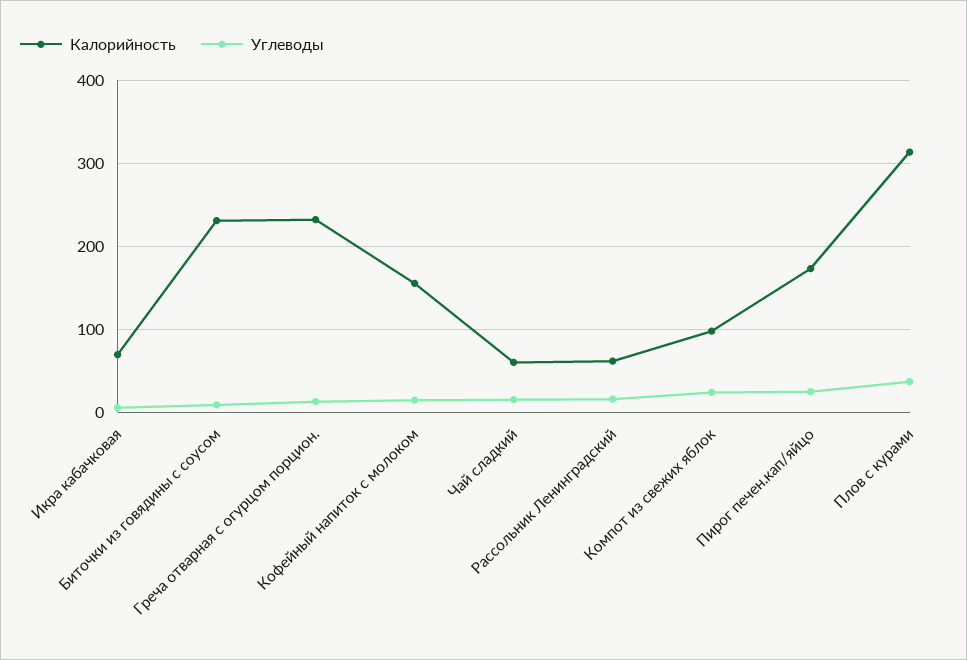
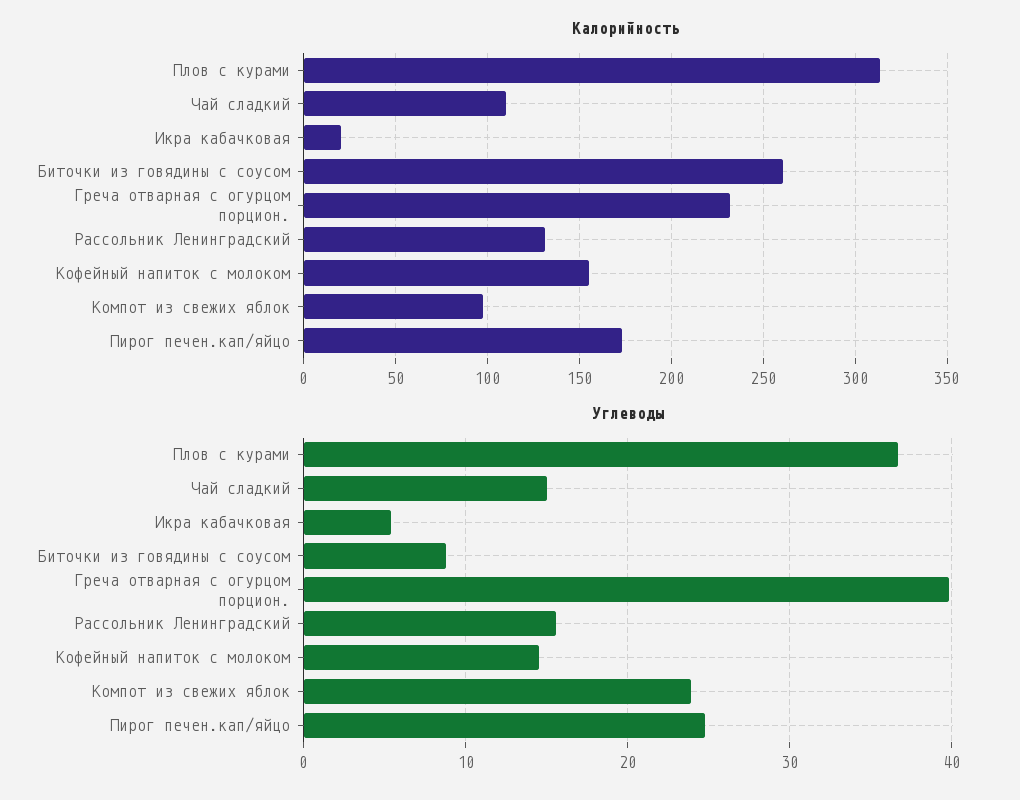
  {
    "Калорийность": {
-     "Икра кабачковая": 70,
+     "Икра кабачковая": 20,
-     "Биточки из говядины с соусом": 230,
+     "Биточки из говядины с соусом": 260,
      "Греча отварная с огурцом порцион.": 230,
      "Кофейный напиток с молоком": 155,
-     "Чай сладкий": 60,
+     "Чай сладкий": 110,
-     "Рассольник Ленинградский": 60,
+     "Рассольник Ленинградский": 130,
      "Компот из свежих яблок": 100,
      "Пирог печен.кап/яйцо": 175,
      "Плов с курами": 315
    },
    "Углеводы": {
      "Икра кабачковая": 5,
      "Биточки из говядины с соусом": 9,
-     "Греча отварная с огурцом порцион.": 10,
+     "Греча отварная с огурцом порцион.": 40,
      "Кофейный напиток с молоком": 14,
      "Чай сладкий": 15,
      "Рассольник Ленинградский": 16,
      "Компот из свежих яблок": 24,
      "Пирог печен.кап/яйцо": 25,
      "Плов с курами": 37
    }
  }

